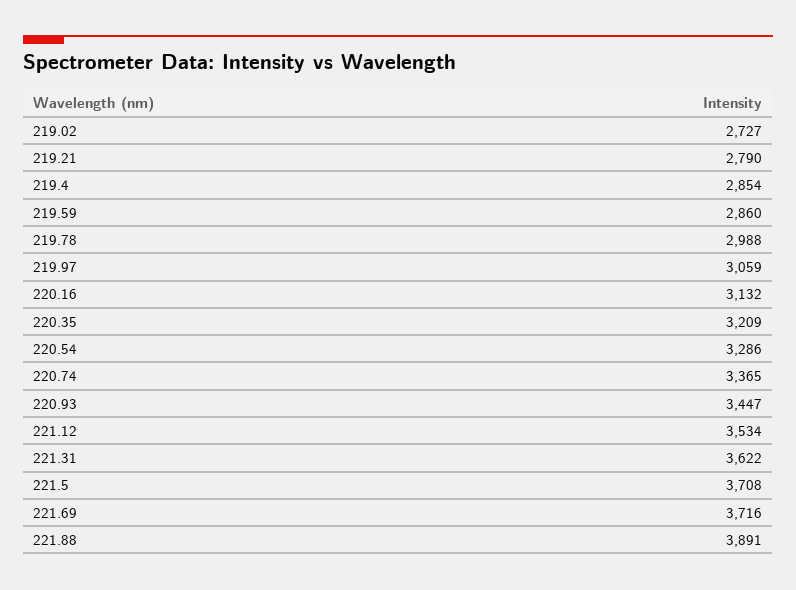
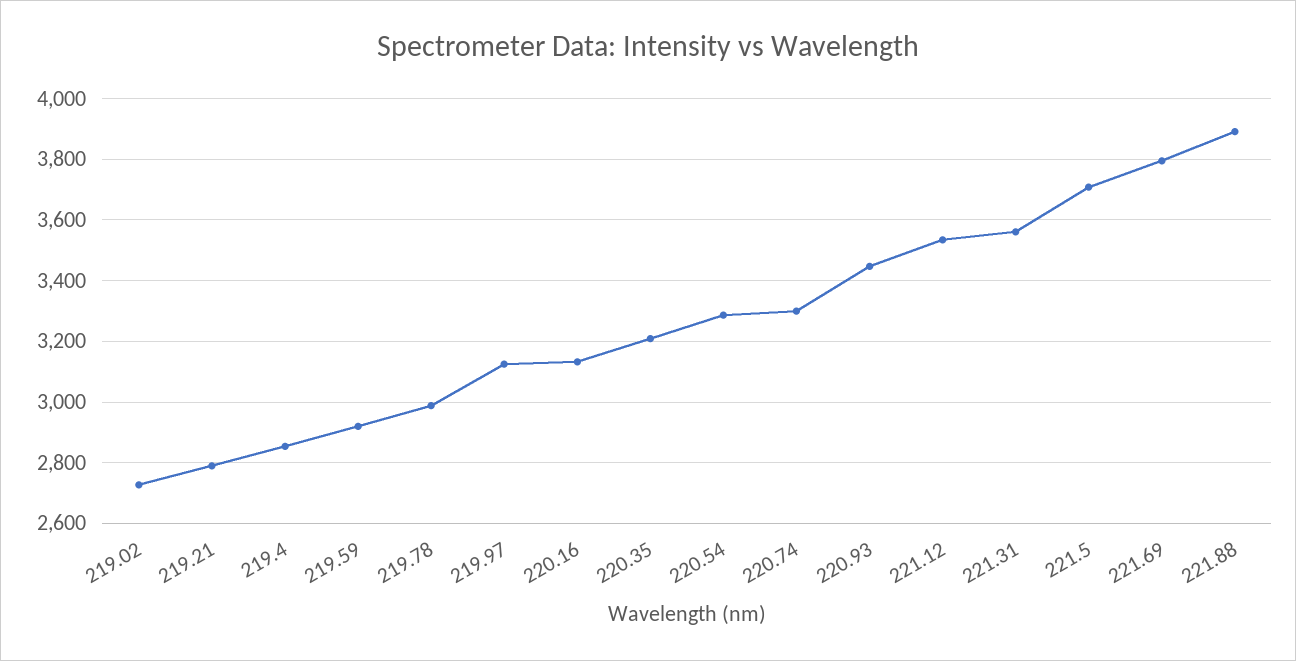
  {
    "219.02": 2727,
    "219.21": 2790,
    "219.4": 2854,
-   "219.59": 2860,
+   "219.59": 2920,
    "219.78": 2988,
-   "219.97": 3059,
+   "219.97": 3120,
    "220.16": 3132,
    "220.35": 3209,
    "220.54": 3286,
-   "220.74": 3365,
+   "220.74": 3300,
    "220.93": 3447,
    "221.12": 3534,
-   "221.31": 3622,
+   "221.31": 3560,
    "221.5": 3708,
-   "221.69": 3716,
+   "221.69": 3800,
    "221.88": 3891
  }

